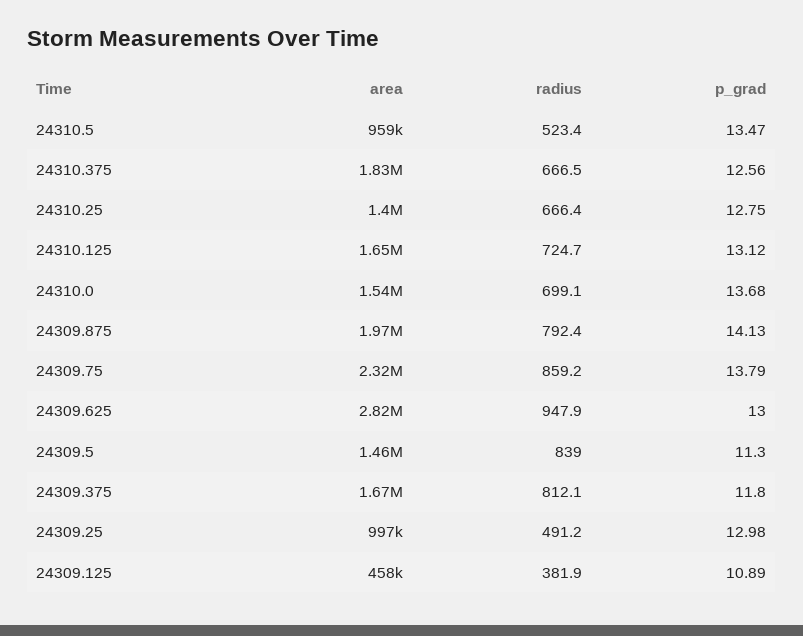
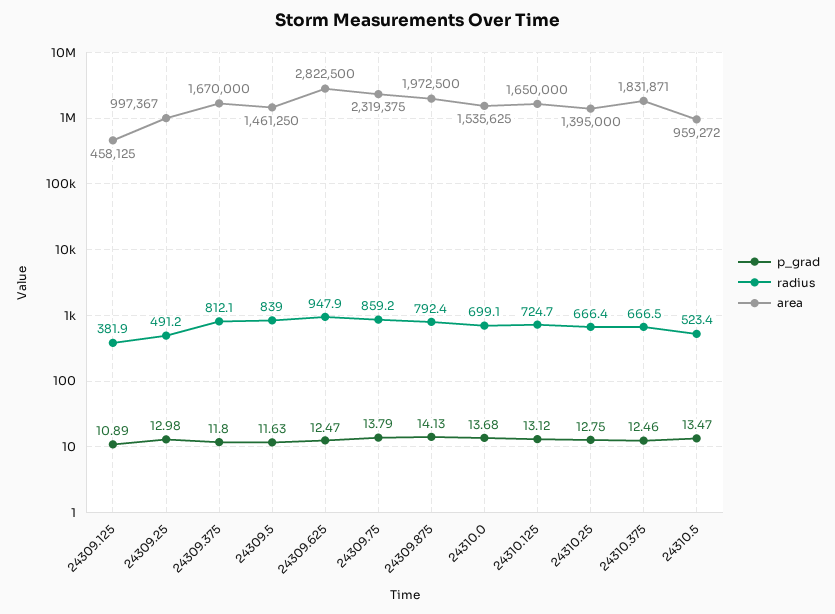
  {
    "area": {
      "24310.5": 959272,
      "24310.375": 1831871,
      "24310.25": 1395000,
      "24310.125": 1650000,
      "24310.0": 1535625,
      "24309.875": 1972500,
      "24309.75": 2319375,
      "24309.625": 2822500,
      "24309.5": 1461250,
      "24309.375": 1670000,
      "24309.25": 997367,
      "24309.125": 458125
    },
    "radius": {
      "24310.5": 523.4,
      "24310.375": 666.5,
      "24310.25": 666.4,
      "24310.125": 724.7,
      "24310.0": 699.1,
      "24309.875": 792.4,
      "24309.75": 859.2,
      "24309.625": 947.9,
      "24309.5": 839,
      "24309.375": 812.1,
      "24309.25": 491.2,
      "24309.125": 381.9
    },
    "p_grad": {
      "24310.5": 13.47,
-     "24310.375": 12.56,
+     "24310.375": 12.46,
      "24310.25": 12.75,
      "24310.125": 13.12,
      "24310.0": 13.68,
      "24309.875": 14.13,
      "24309.75": 13.79,
-     "24309.625": 13,
+     "24309.625": 12.47,
-     "24309.5": 11.3,
+     "24309.5": 11.63,
      "24309.375": 11.8,
      "24309.25": 12.98,
      "24309.125": 10.89
    }
  }

